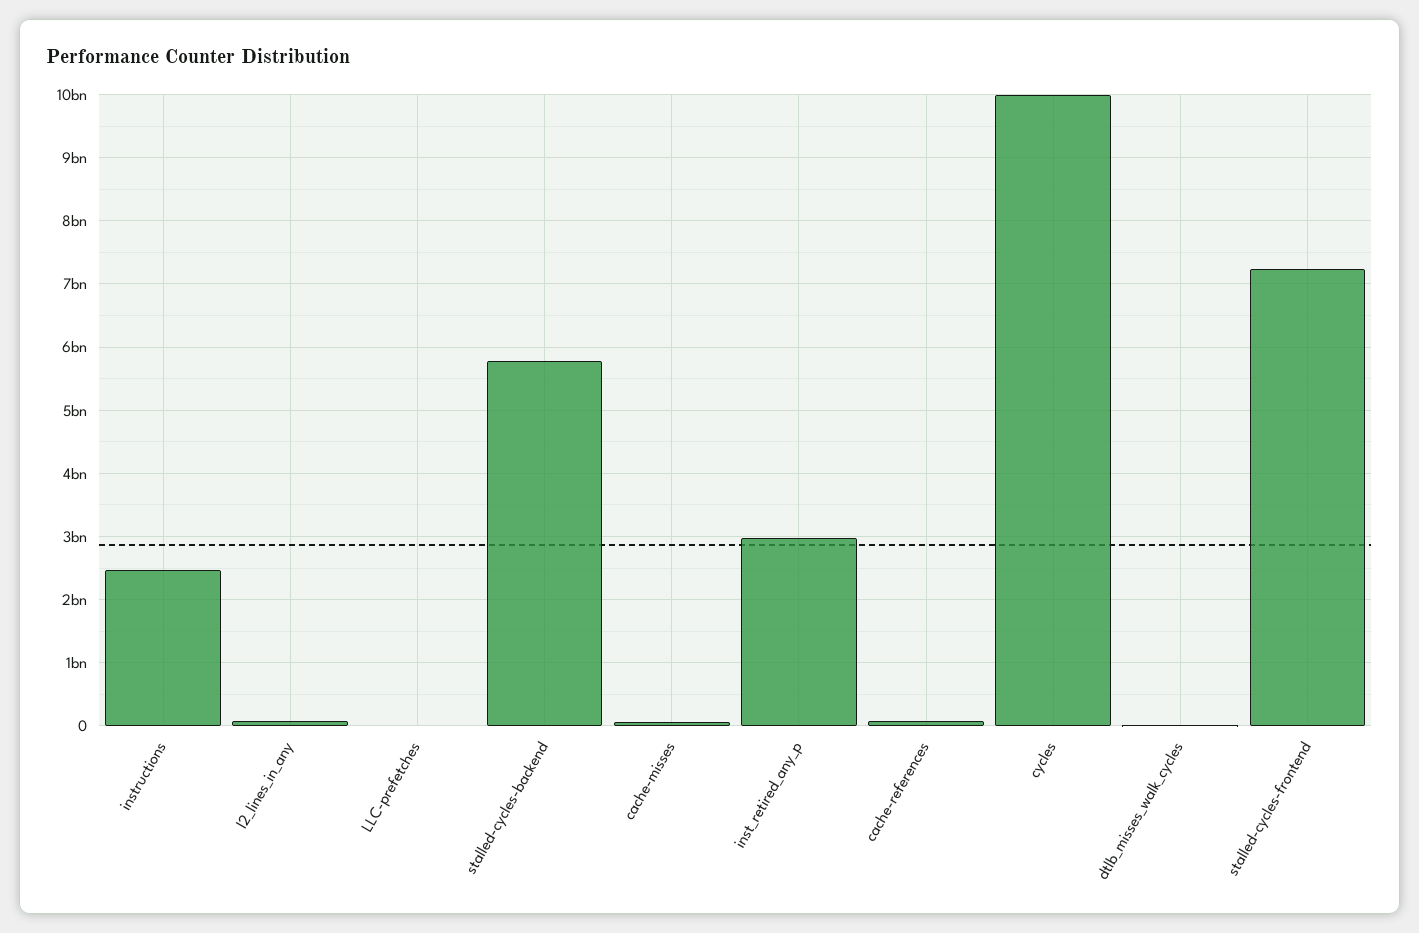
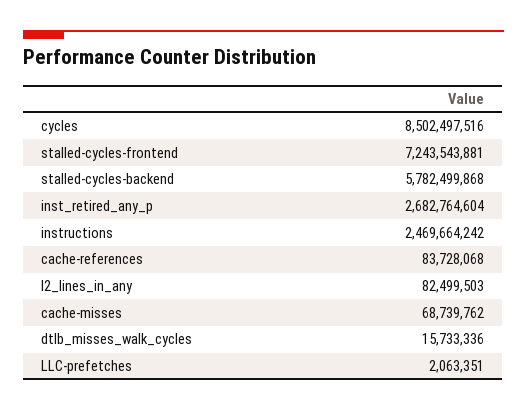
  {
    "instructions": 2469664242,
    "l2_lines_in_any": 82499503,
    "LLC-prefetches": 2063351,
    "stalled-cycles-backend": 5782499868,
    "cache-misses": 68739762,
-   "inst_retired_any_p": 3000000000,
+   "inst_retired_any_p": 2682764604,
    "cache-references": 83728068,
-   "cycles": 10000000000,
+   "cycles": 8502497516,
    "dtlb_misses_walk_cycles": 15733336,
    "stalled-cycles-frontend": 7243543881
  }

